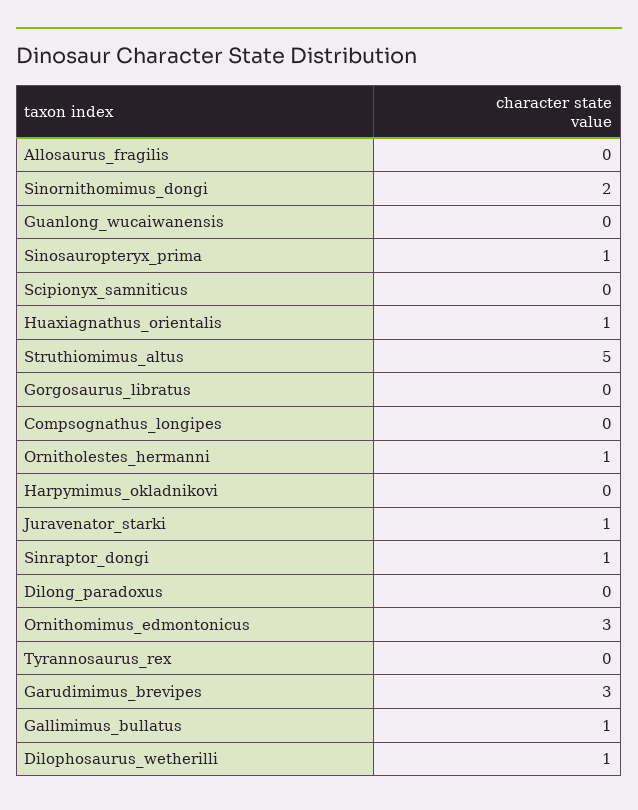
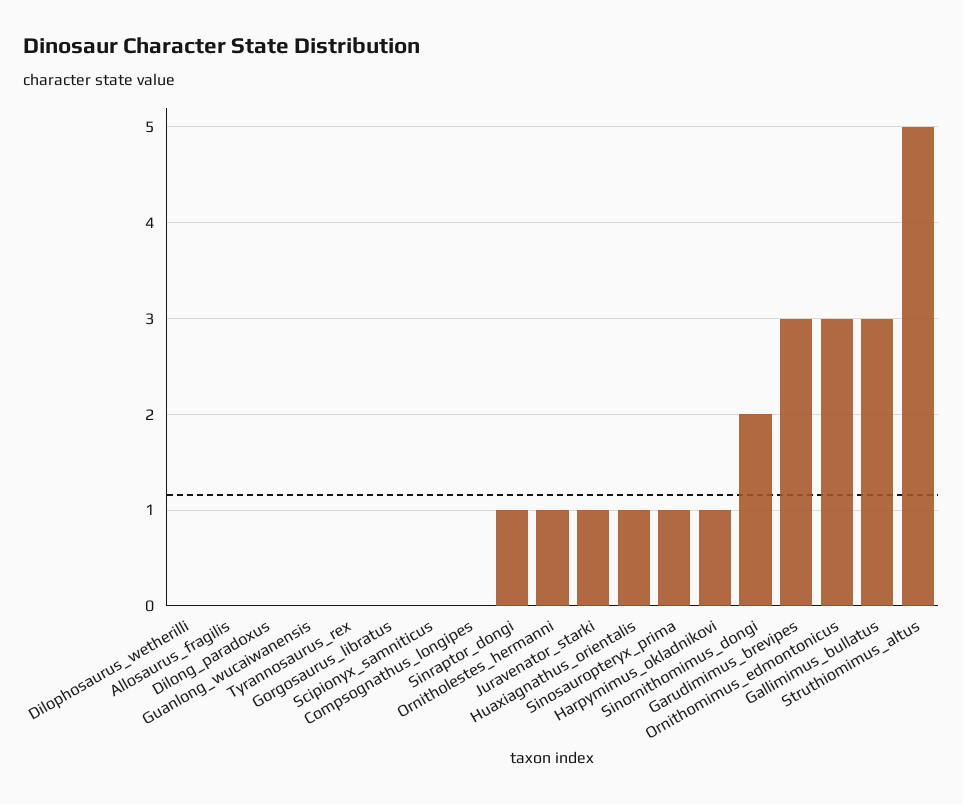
  {
    "Allosaurus_fragilis": 0,
    "Sinornithomimus_dongi": 2,
    "Guanlong_wucaiwanensis": 0,
    "Sinosauropteryx_prima": 1,
    "Scipionyx_samniticus": 0,
    "Huaxiagnathus_orientalis": 1,
    "Struthiomimus_altus": 5,
    "Gorgosaurus_libratus": 0,
    "Compsognathus_longipes": 0,
    "Ornitholestes_hermanni": 1,
-   "Harpymimus_okladnikovi": 0,
+   "Harpymimus_okladnikovi": 1,
    "Juravenator_starki": 1,
    "Sinraptor_dongi": 1,
    "Dilong_paradoxus": 0,
    "Ornithomimus_edmontonicus": 3,
    "Tyrannosaurus_rex": 0,
    "Garudimimus_brevipes": 3,
-   "Gallimimus_bullatus": 1,
+   "Gallimimus_bullatus": 3,
-   "Dilophosaurus_wetherilli": 1
+   "Dilophosaurus_wetherilli": 0
  }

